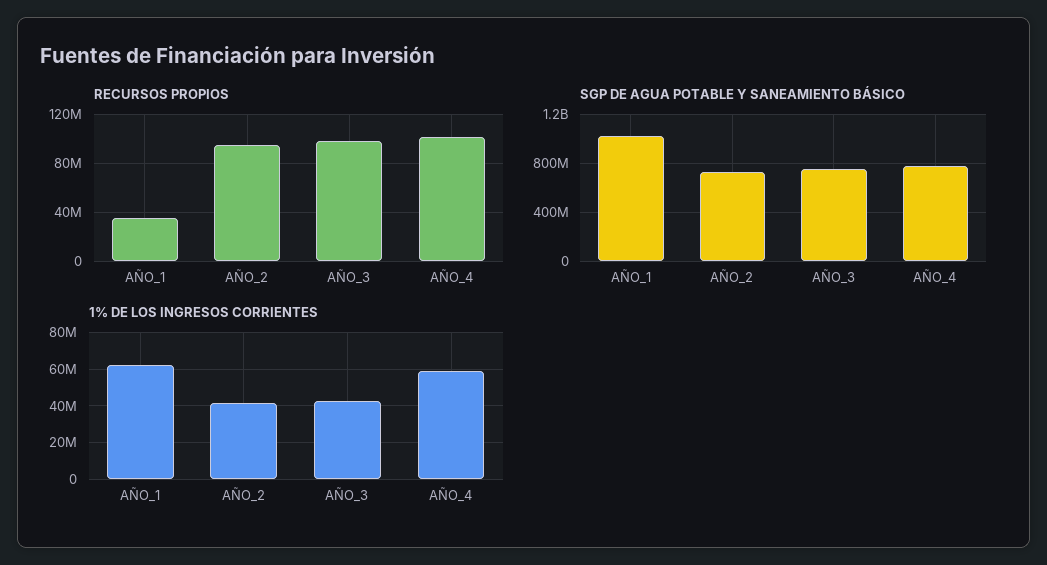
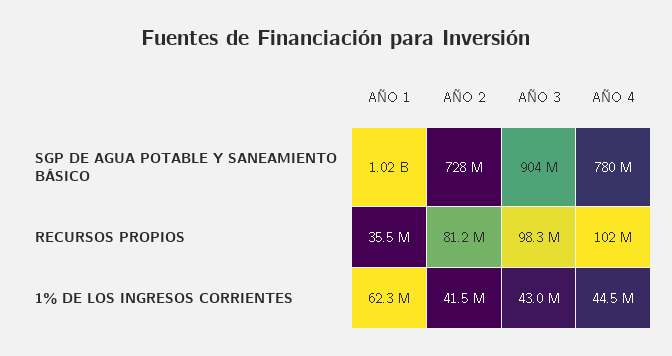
  {
    "RECURSOS PROPIOS": {
      "AÑO_1": 35500000,
-     "AÑO_2": 95000000,
+     "AÑO_2": 81200000,
      "AÑO_3": 98300000,
      "AÑO_4": 102000000
    },
    "SGP DE AGUA POTABLE Y SANEAMIENTO BÁSICO": {
      "AÑO_1": 1020000000,
      "AÑO_2": 728000000,
-     "AÑO_3": 750000000,
+     "AÑO_3": 904000000,
      "AÑO_4": 780000000
    },
    "1% DE LOS INGRESOS CORRIENTES": {
      "AÑO_1": 62300000,
      "AÑO_2": 41500000,
      "AÑO_3": 43000000,
-     "AÑO_4": 60000000
+     "AÑO_4": 44500000
    }
  }

